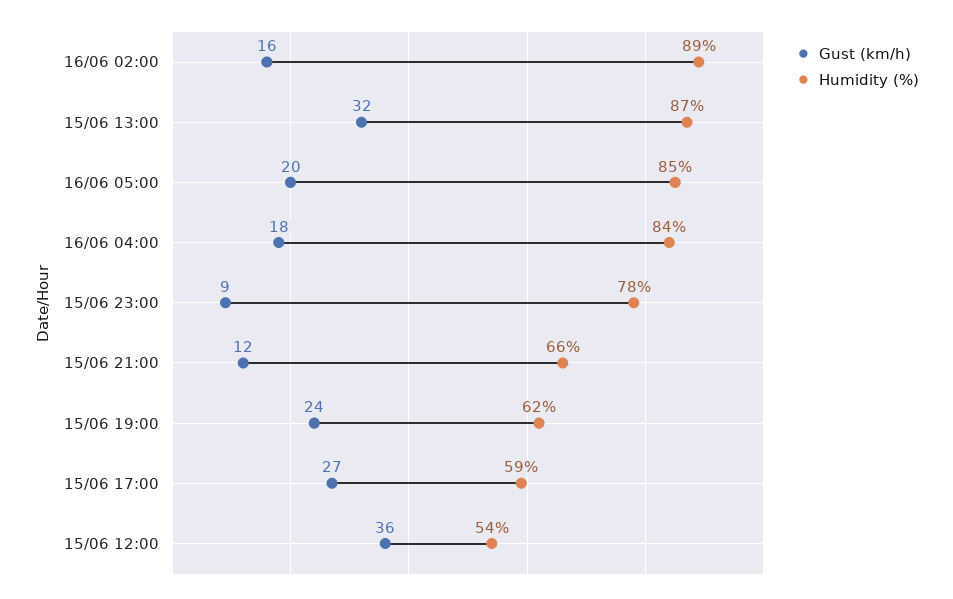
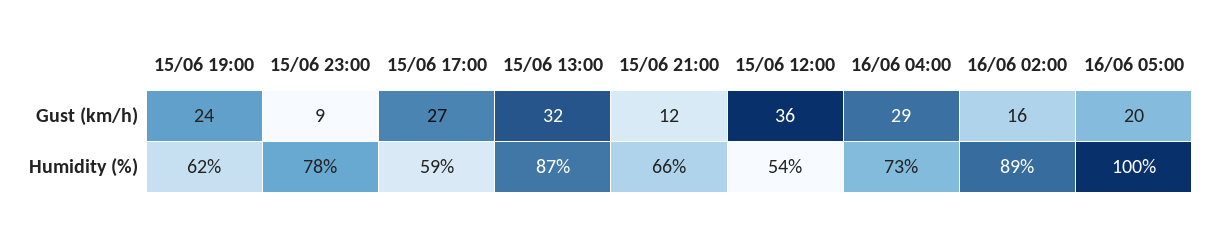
  {
    "Gust (km/h)": {
      "16/06 02:00": 16,
      "15/06 13:00": 32,
      "16/06 05:00": 20,
-     "16/06 04:00": 18,
+     "16/06 04:00": 29,
      "15/06 23:00": 9,
      "15/06 21:00": 12,
      "15/06 19:00": 24,
      "15/06 17:00": 27,
      "15/06 12:00": 36
    },
    "Humidity (%)": {
      "16/06 02:00": 89,
      "15/06 13:00": 87,
-     "16/06 05:00": 85,
+     "16/06 05:00": 100,
-     "16/06 04:00": 84,
+     "16/06 04:00": 73,
      "15/06 23:00": 78,
      "15/06 21:00": 66,
      "15/06 19:00": 62,
      "15/06 17:00": 59,
      "15/06 12:00": 54
    }
  }

